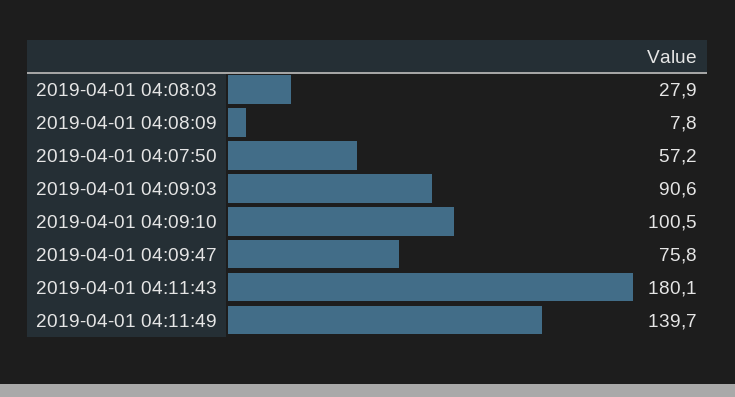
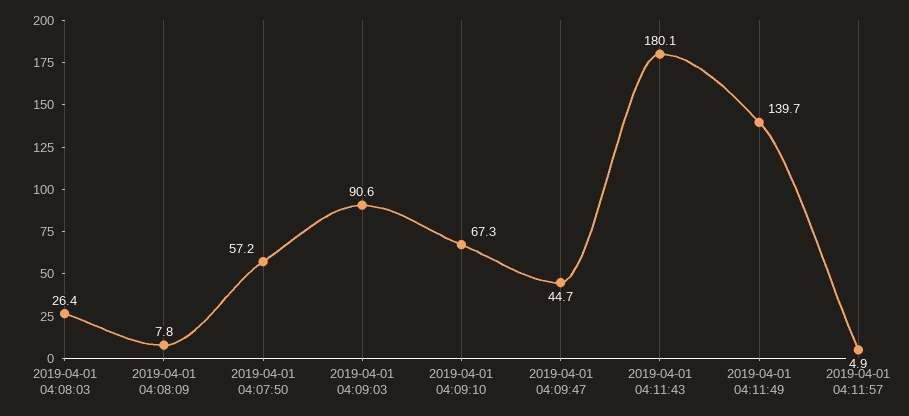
  {
-   "2019-04-01 04:08:03": 27.9,
+   "2019-04-01 04:08:03": 26.4,
    "2019-04-01 04:08:09": 7.8,
    "2019-04-01 04:07:50": 57.2,
    "2019-04-01 04:09:03": 90.6,
-   "2019-04-01 04:09:10": 100.5,
+   "2019-04-01 04:09:10": 67.3,
-   "2019-04-01 04:09:47": 75.8,
+   "2019-04-01 04:09:47": 44.7,
    "2019-04-01 04:11:43": 180.1,
-   "2019-04-01 04:11:49": 139.7
+   "2019-04-01 04:11:49": 139.7,
+   "2019-04-01 04:11:57": 4.9
  }

